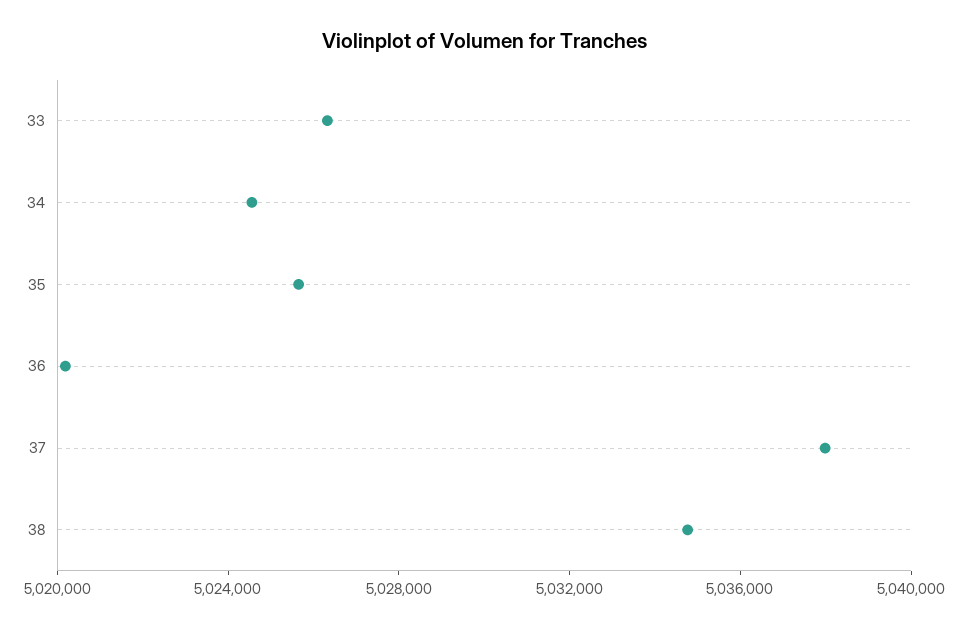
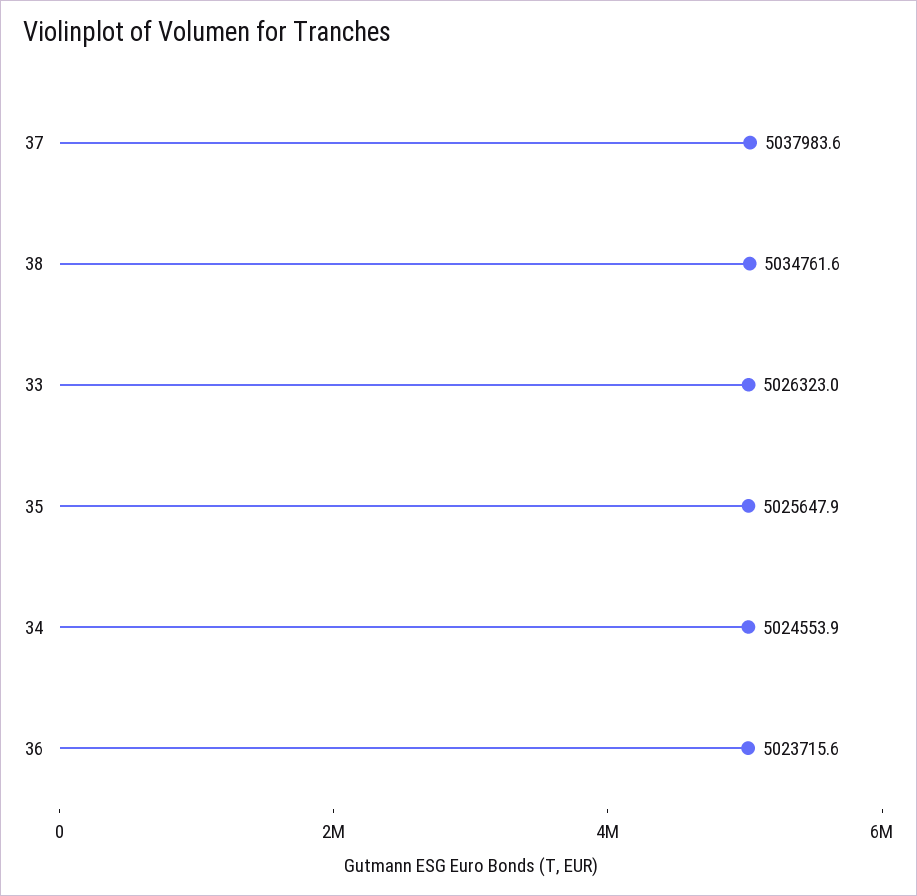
  {
    "33": 5026323,
    "34": 5024553.9,
    "35": 5025647.9,
-   "36": 5020000,
+   "36": 5023715.6,
    "37": 5037983.6,
    "38": 5034761.6
  }

